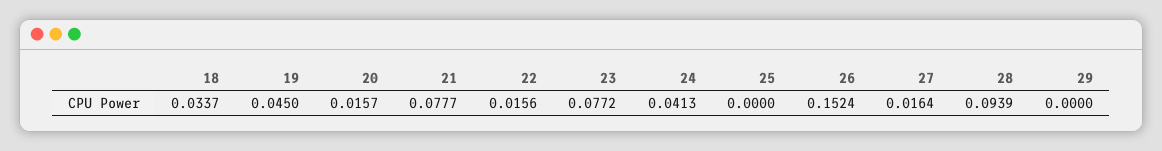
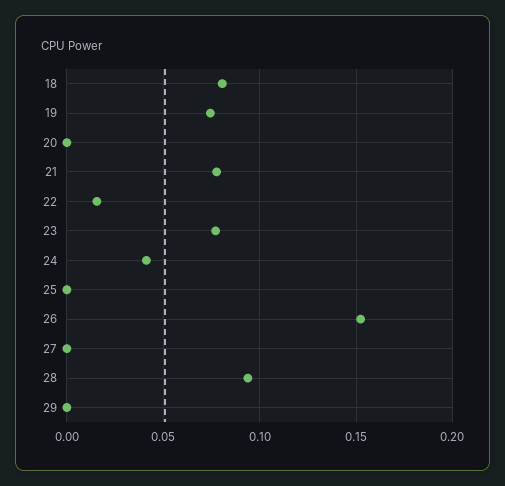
  {
-   "18": 0.0337,
+   "18": 0.08,
-   "19": 0.045,
+   "19": 0.075,
-   "20": 0.0157,
+   "20": 0,
    "21": 0.0777,
    "22": 0.0156,
    "23": 0.0772,
    "24": 0.0413,
    "25": 0,
    "26": 0.1524,
-   "27": 0.0164,
+   "27": 0,
    "28": 0.0939,
    "29": 0
  }

